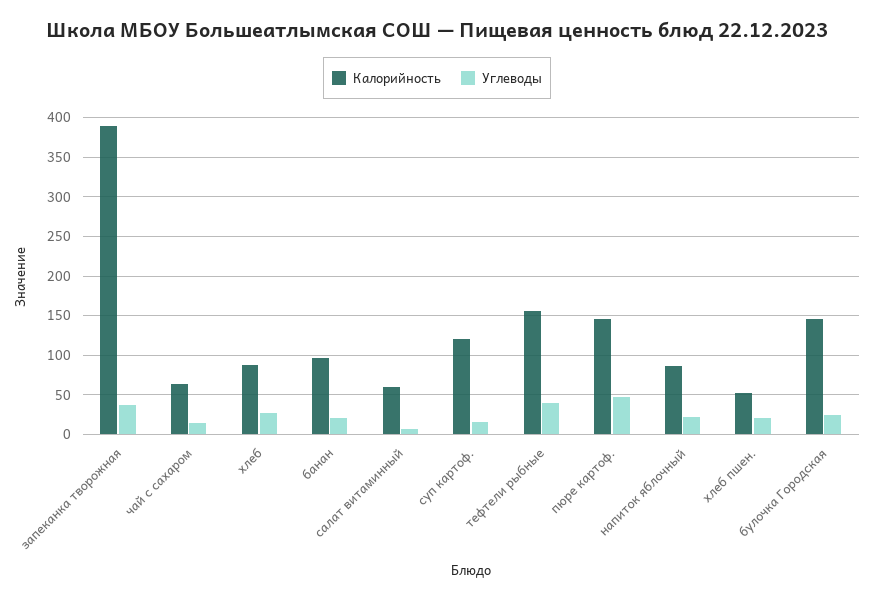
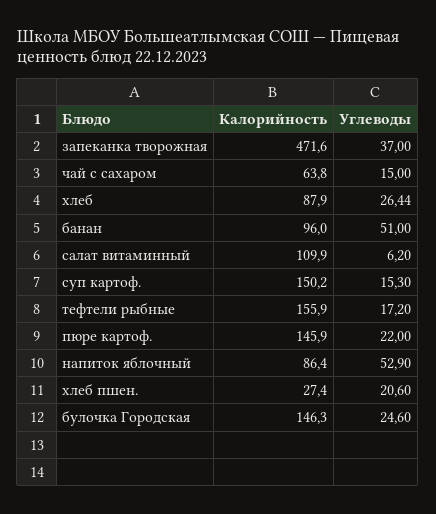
  {
    "Калорийность": {
-     "запеканка творожная": 390,
+     "запеканка творожная": 471.6,
      "чай с сахаром": 63.8,
      "хлеб": 87.9,
      "банан": 96,
-     "салат витаминный": 60,
+     "салат витаминный": 109.9,
-     "суп картоф.": 120,
+     "суп картоф.": 150.2,
      "тефтели рыбные": 155.9,
      "пюре картоф.": 145.9,
      "напиток яблочный": 86.4,
-     "хлеб пшен.": 50,
+     "хлеб пшен.": 27.4,
      "булочка Городская": 146.3
    },
    "Углеводы": {
      "запеканка творожная": 37,
      "чай с сахаром": 15,
      "хлеб": 26.44,
-     "банан": 20,
+     "банан": 51,
      "салат витаминный": 6.2,
      "суп картоф.": 15.3,
-     "тефтели рыбные": 40,
+     "тефтели рыбные": 17.2,
-     "пюре картоф.": 50,
+     "пюре картоф.": 22,
-     "напиток яблочный": 20,
+     "напиток яблочный": 52.9,
      "хлеб пшен.": 20.6,
      "булочка Городская": 24.6
    }
  }

